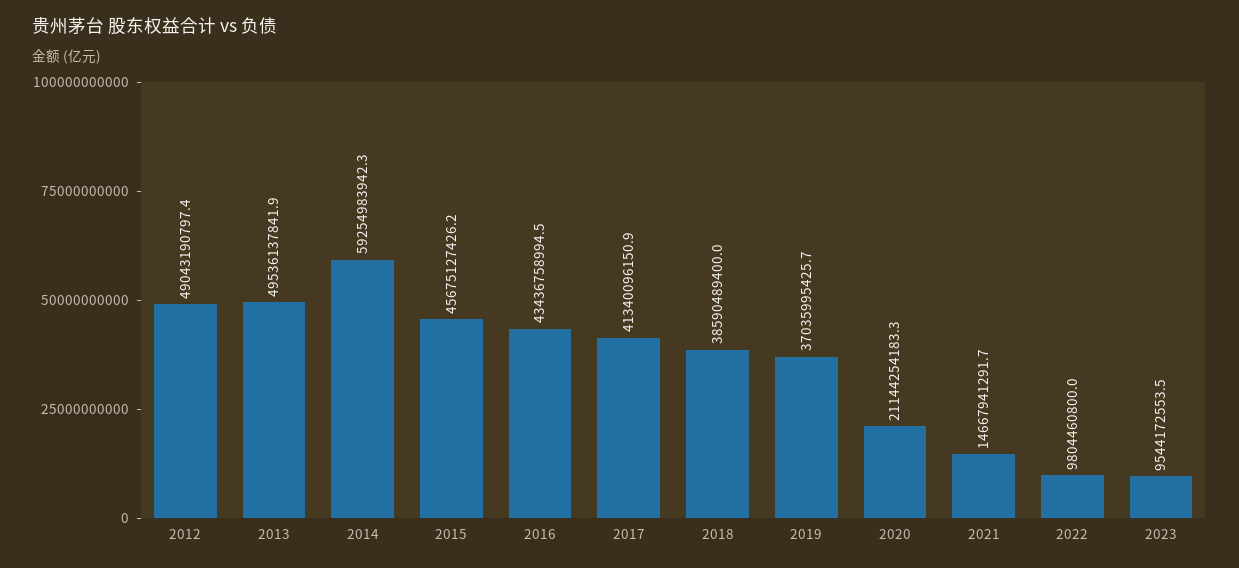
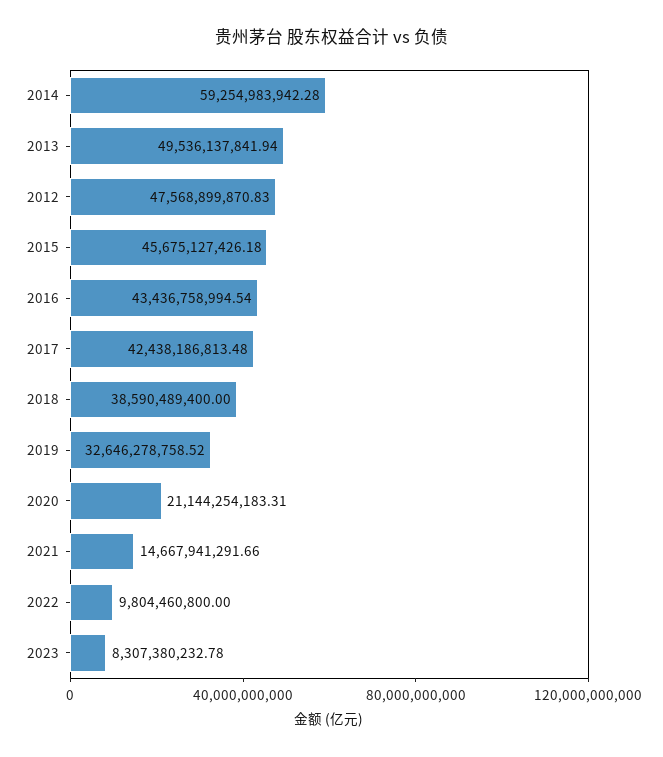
  {
-   "2012": 49043190797.4,
+   "2012": 47568899870.83,
    "2013": 49536137841.94,
    "2014": 59254983942.28,
    "2015": 45675127426.18,
    "2016": 43436758994.54,
-   "2017": 41340096150.9,
+   "2017": 42438186813.48,
    "2018": 38590489400,
-   "2019": 37035995425.7,
+   "2019": 32646278758.52,
    "2020": 21144254183.31,
    "2021": 14667941291.66,
    "2022": 9804460800,
-   "2023": 9544172553.5
+   "2023": 8307380232.78
  }

